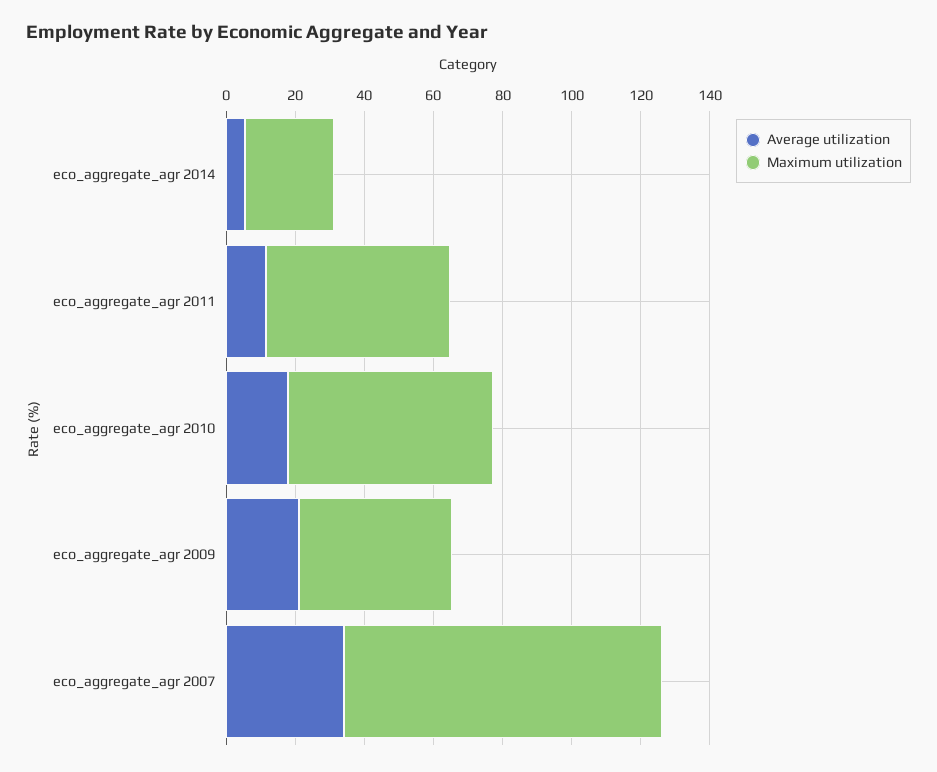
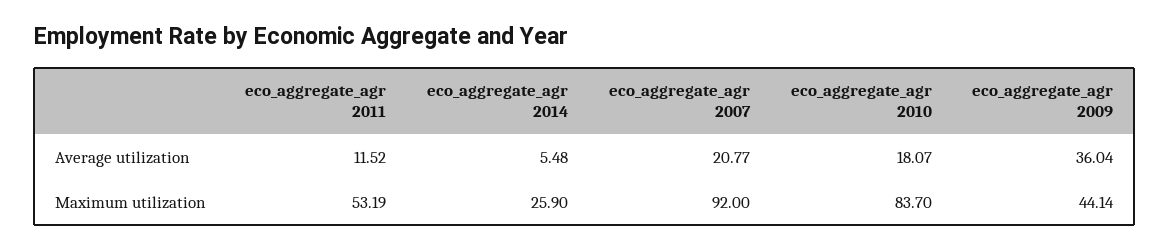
  {
    "Average utilization": {
      "eco_aggregate_agr 2014": 5.48,
      "eco_aggregate_agr 2011": 11.52,
      "eco_aggregate_agr 2010": 18.07,
-     "eco_aggregate_agr 2009": 20,
+     "eco_aggregate_agr 2009": 36.04,
-     "eco_aggregate_agr 2007": 35
+     "eco_aggregate_agr 2007": 20.77
    },
    "Maximum utilization": {
      "eco_aggregate_agr 2014": 25.9,
      "eco_aggregate_agr 2011": 53.19,
-     "eco_aggregate_agr 2010": 60,
+     "eco_aggregate_agr 2010": 83.7,
      "eco_aggregate_agr 2009": 44.14,
      "eco_aggregate_agr 2007": 92
    }
  }

